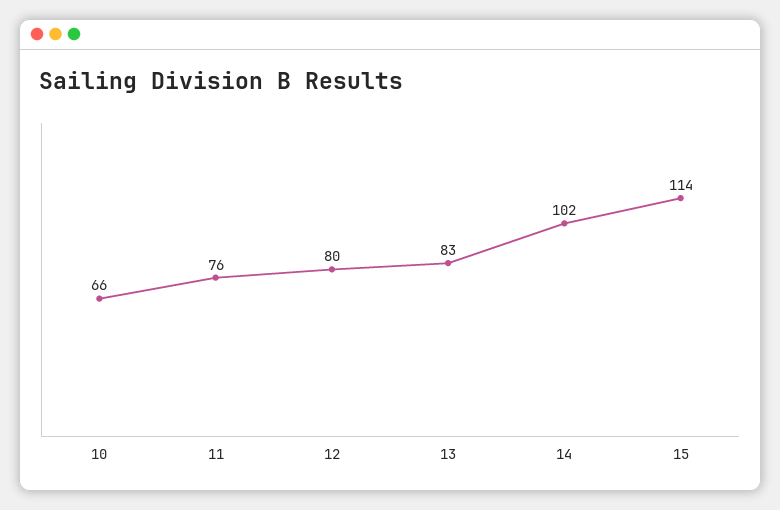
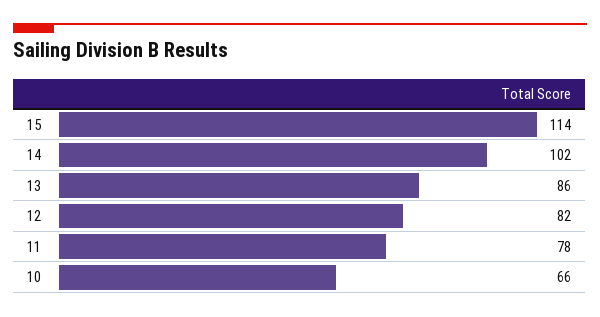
  {
    "10": 66,
-   "11": 76,
+   "11": 78,
-   "12": 80,
+   "12": 82,
-   "13": 83,
+   "13": 86,
    "14": 102,
    "15": 114
  }

